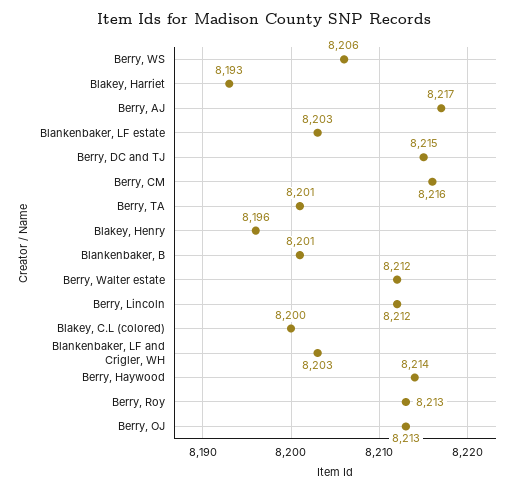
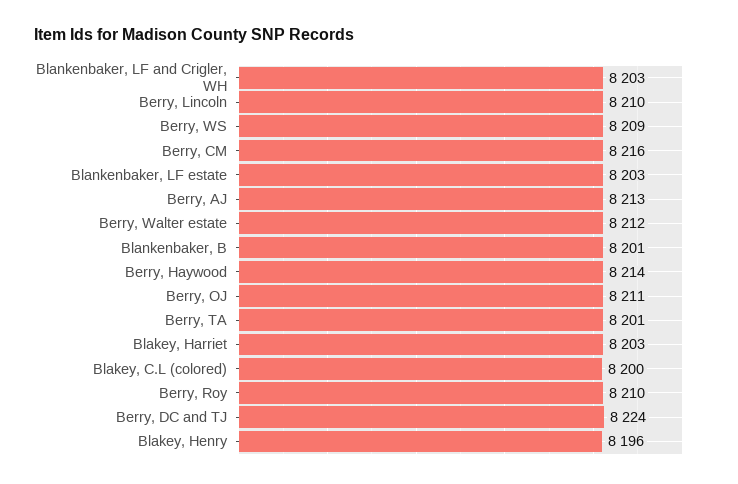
  {
-   "Berry, WS": 8206,
+   "Berry, WS": 8209,
-   "Blakey, Harriet": 8193,
+   "Blakey, Harriet": 8203,
-   "Berry, AJ": 8217,
+   "Berry, AJ": 8213,
    "Blankenbaker, LF estate": 8203,
-   "Berry, DC and TJ": 8215,
+   "Berry, DC and TJ": 8224,
    "Berry, CM": 8216,
    "Berry, TA": 8201,
    "Blakey, Henry": 8196,
    "Blankenbaker, B": 8201,
    "Berry, Walter estate": 8212,
-   "Berry, Lincoln": 8212,
+   "Berry, Lincoln": 8210,
    "Blakey, C.L (colored)": 8200,
    "Blankenbaker, LF and Crigler, WH": 8203,
    "Berry, Haywood": 8214,
-   "Berry, Roy": 8213,
+   "Berry, Roy": 8210,
-   "Berry, OJ": 8213
+   "Berry, OJ": 8211
  }

